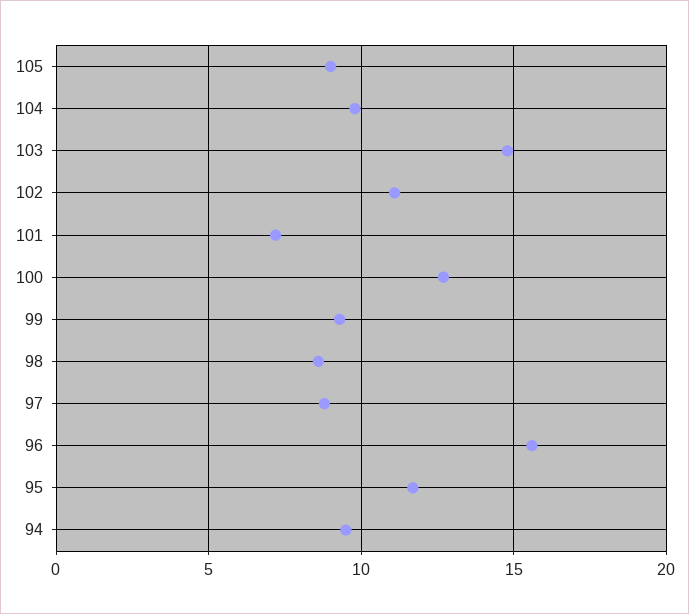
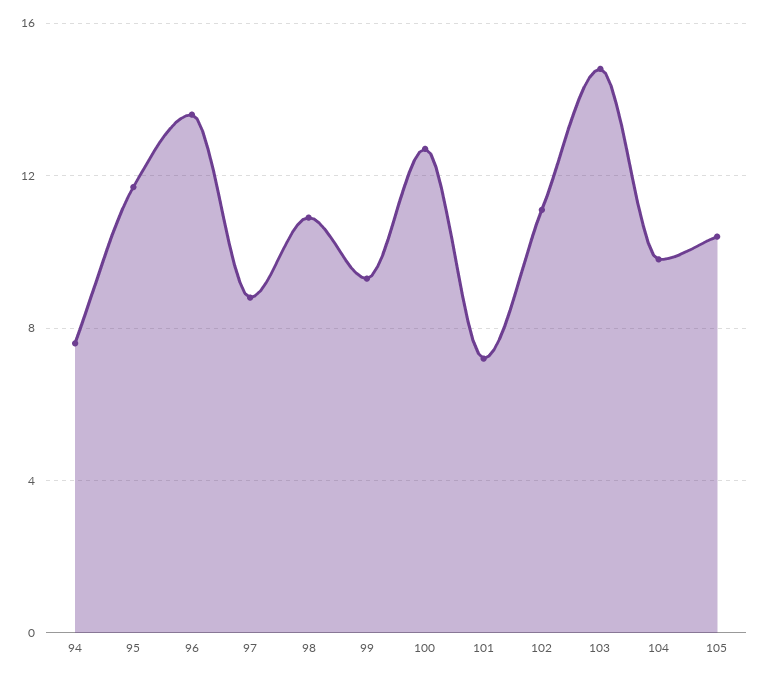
  {
-   "105": 9,
+   "105": 10.5,
    "104": 10,
    "103": 15,
    "102": 11,
    "101": 7,
    "100": 12.5,
    "99": 9.5,
-   "98": 8.5,
+   "98": 11,
    "97": 9,
-   "96": 15.5,
+   "96": 13.5,
    "95": 11.5,
-   "94": 9.5
+   "94": 7.5
  }

